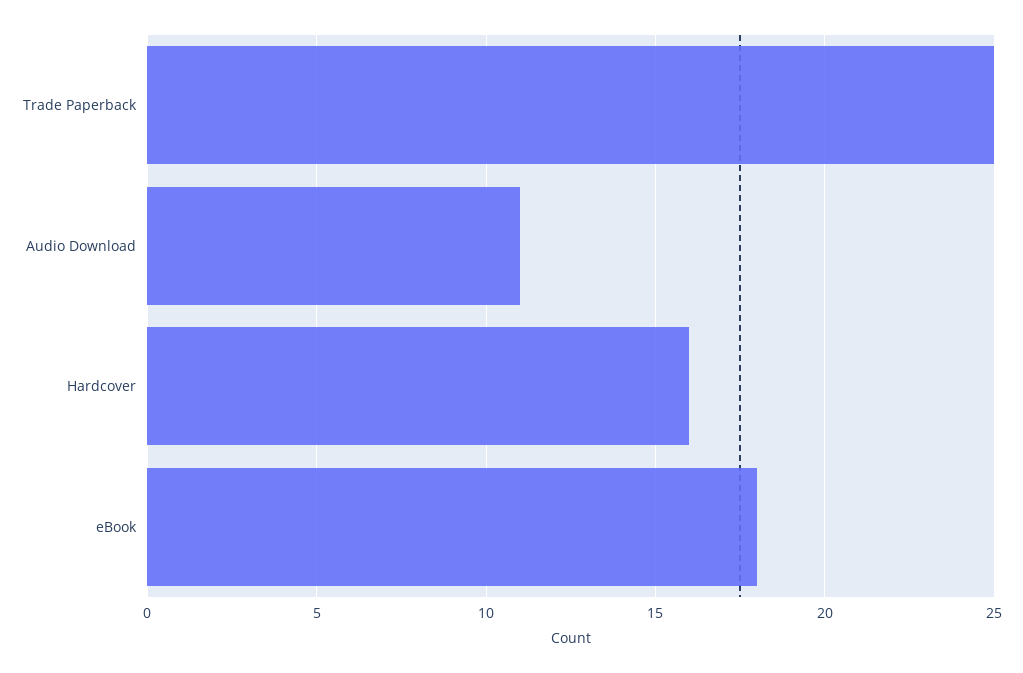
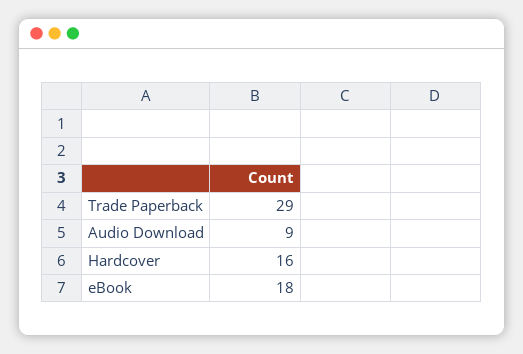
  {
-   "Trade Paperback": 25,
+   "Trade Paperback": 29,
-   "Audio Download": 11,
+   "Audio Download": 9,
    "Hardcover": 16,
    "eBook": 18
  }

